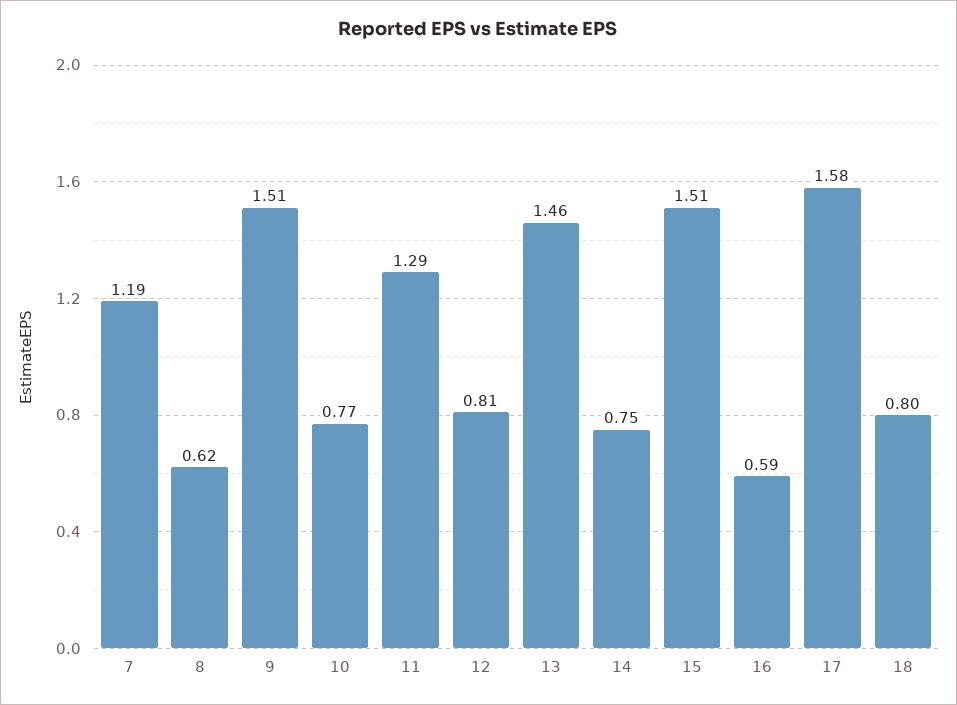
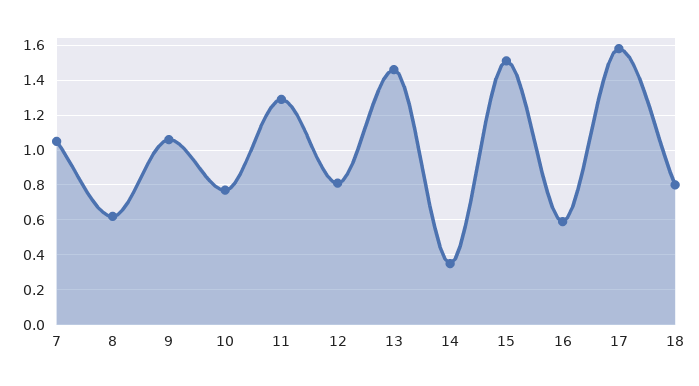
  {
-   "7": 1.19,
+   "7": 1.05,
    "8": 0.62,
-   "9": 1.51,
+   "9": 1.05,
    "10": 0.77,
    "11": 1.29,
    "12": 0.81,
    "13": 1.46,
-   "14": 0.75,
+   "14": 0.35,
    "15": 1.51,
    "16": 0.59,
    "17": 1.58,
    "18": 0.8
  }

